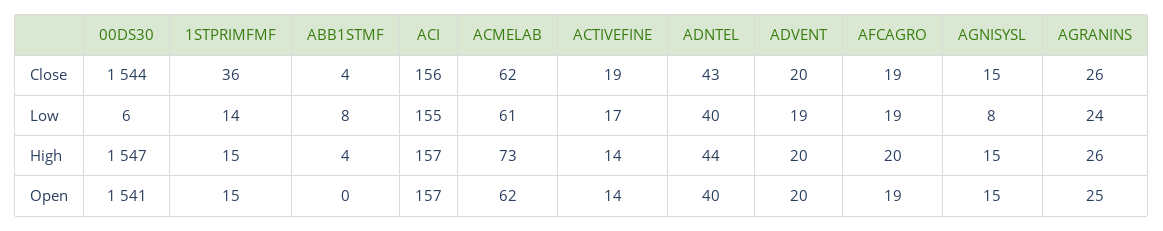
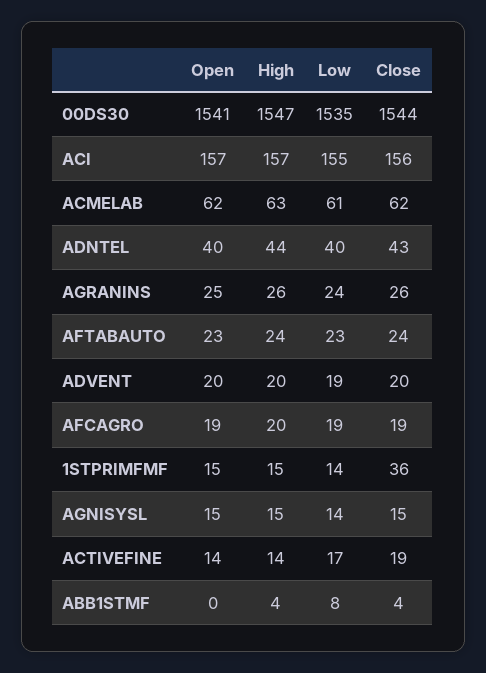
  {
    "00DS30": {
      "Close": 1544,
-     "Low": 6,
+     "Low": 1535,
      "High": 1547,
      "Open": 1541
    },
    "1STPRIMFMF": {
      "Close": 36,
      "Low": 14,
      "High": 15,
      "Open": 15
    },
    "ABB1STMF": {
      "Close": 4,
      "Low": 8,
      "High": 4,
      "Open": 0
    },
    "ACI": {
      "Close": 156,
      "Low": 155,
      "High": 157,
      "Open": 157
    },
    "ACMELAB": {
      "Close": 62,
      "Low": 61,
-     "High": 73,
+     "High": 63,
      "Open": 62
    },
    "ACTIVEFINE": {
      "Close": 19,
      "Low": 17,
      "High": 14,
      "Open": 14
    },
    "ADNTEL": {
      "Close": 43,
      "Low": 40,
      "High": 44,
      "Open": 40
    },
    "ADVENT": {
      "Close": 20,
      "Low": 19,
      "High": 20,
      "Open": 20
    },
    "AFCAGRO": {
      "Close": 19,
      "Low": 19,
      "High": 20,
      "Open": 19
    },
    "AGNISYSL": {
      "Close": 15,
-     "Low": 8,
+     "Low": 14,
      "High": 15,
      "Open": 15
    },
    "AGRANINS": {
      "Close": 26,
      "Low": 24,
      "High": 26,
      "Open": 25
-   }
+   },
+   "AFTABAUTO": {
+     "Open": 23,
+     "High": 24,
+     "Low": 23,
+     "Close": 24
+   }
  }

